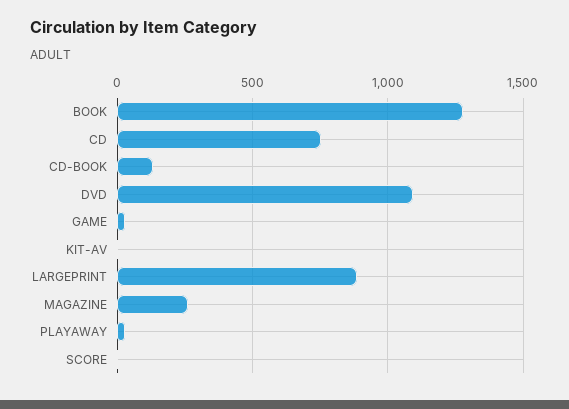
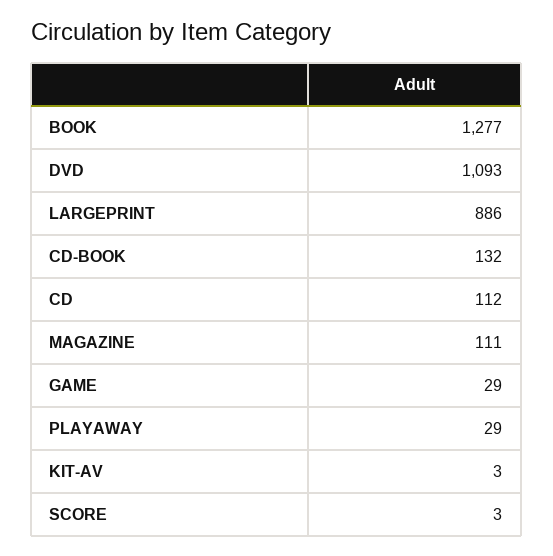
  {
    "BOOK": 1277,
-   "CD": 750,
+   "CD": 112,
    "CD-BOOK": 132,
    "DVD": 1093,
    "GAME": 29,
    "KIT-AV": 3,
    "LARGEPRINT": 886,
-   "MAGAZINE": 250,
+   "MAGAZINE": 111,
    "PLAYAWAY": 29,
    "SCORE": 3
  }

